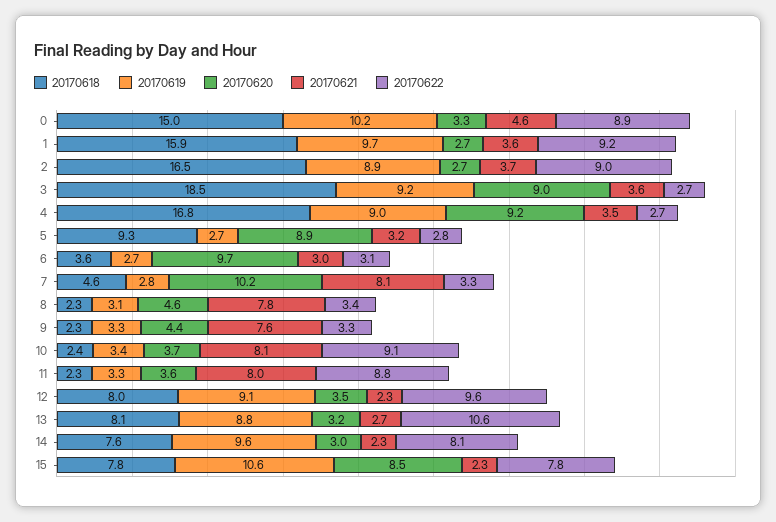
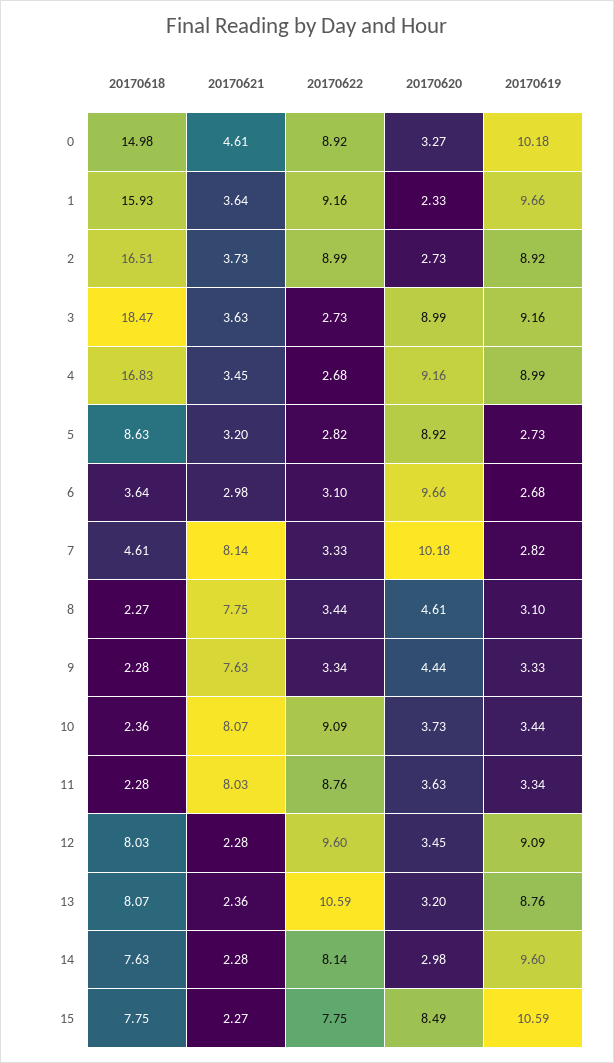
  {
    "20170618": {
      "0": 14.98,
      "1": 15.93,
      "2": 16.51,
      "3": 18.47,
      "4": 16.83,
-     "5": 9.3,
+     "5": 8.63,
      "6": 3.64,
      "7": 4.61,
      "8": 2.27,
      "9": 2.28,
      "10": 2.36,
      "11": 2.28,
      "12": 8.03,
      "13": 8.07,
      "14": 7.63,
      "15": 7.75
    },
    "20170619": {
      "0": 10.18,
      "1": 9.66,
      "2": 8.92,
      "3": 9.16,
      "4": 8.99,
      "5": 2.73,
      "6": 2.68,
      "7": 2.82,
      "8": 3.1,
      "9": 3.33,
      "10": 3.44,
      "11": 3.34,
      "12": 9.09,
      "13": 8.76,
      "14": 9.6,
      "15": 10.59
    },
    "20170620": {
      "0": 3.27,
-     "1": 2.7,
+     "1": 2.33,
      "2": 2.73,
      "3": 8.99,
      "4": 9.16,
      "5": 8.92,
      "6": 9.66,
      "7": 10.18,
      "8": 4.61,
      "9": 4.44,
      "10": 3.73,
      "11": 3.63,
      "12": 3.45,
      "13": 3.2,
      "14": 2.98,
      "15": 8.49
    },
    "20170621": {
      "0": 4.61,
      "1": 3.64,
      "2": 3.73,
      "3": 3.63,
      "4": 3.45,
      "5": 3.2,
      "6": 2.98,
      "7": 8.14,
      "8": 7.75,
      "9": 7.63,
      "10": 8.07,
      "11": 8.03,
      "12": 2.28,
-     "13": 2.7,
+     "13": 2.36,
      "14": 2.28,
      "15": 2.27
    },
    "20170622": {
      "0": 8.92,
      "1": 9.16,
      "2": 8.99,
      "3": 2.73,
      "4": 2.68,
      "5": 2.82,
      "6": 3.1,
      "7": 3.33,
      "8": 3.44,
      "9": 3.34,
      "10": 9.09,
      "11": 8.76,
      "12": 9.6,
      "13": 10.59,
      "14": 8.14,
      "15": 7.75
    }
  }

